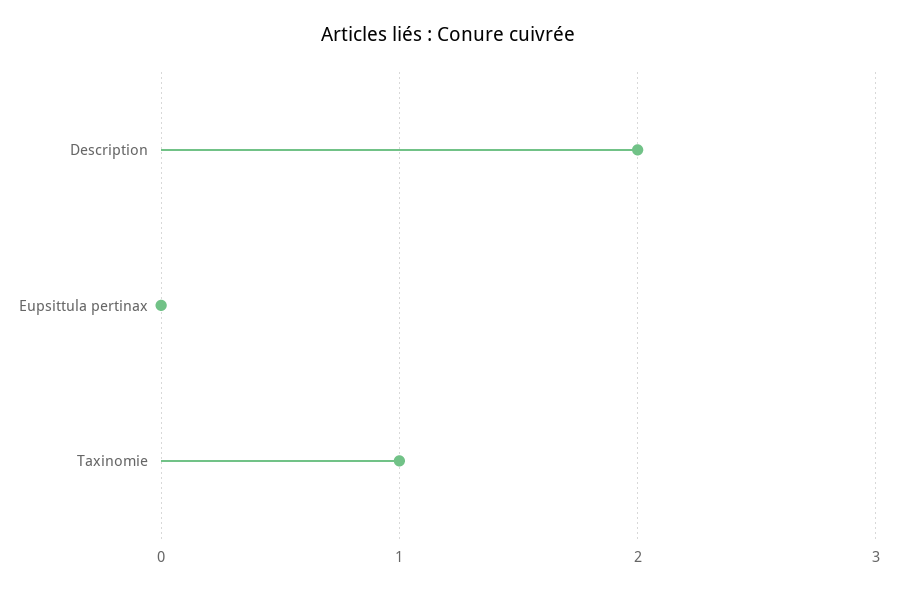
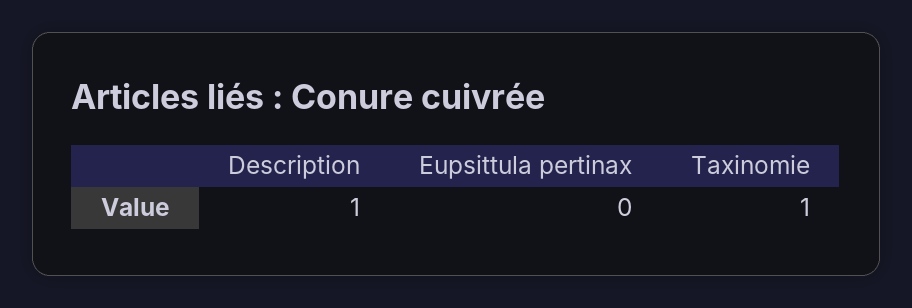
  {
-   "Description": 2,
+   "Description": 1,
    "Eupsittula pertinax": 0,
    "Taxinomie": 1
  }

